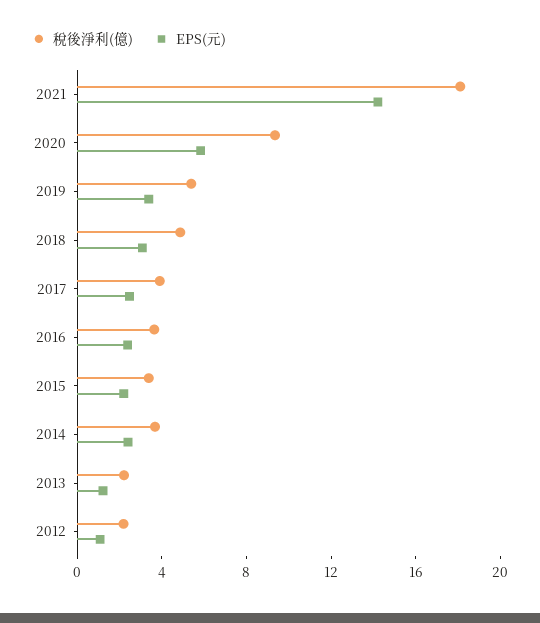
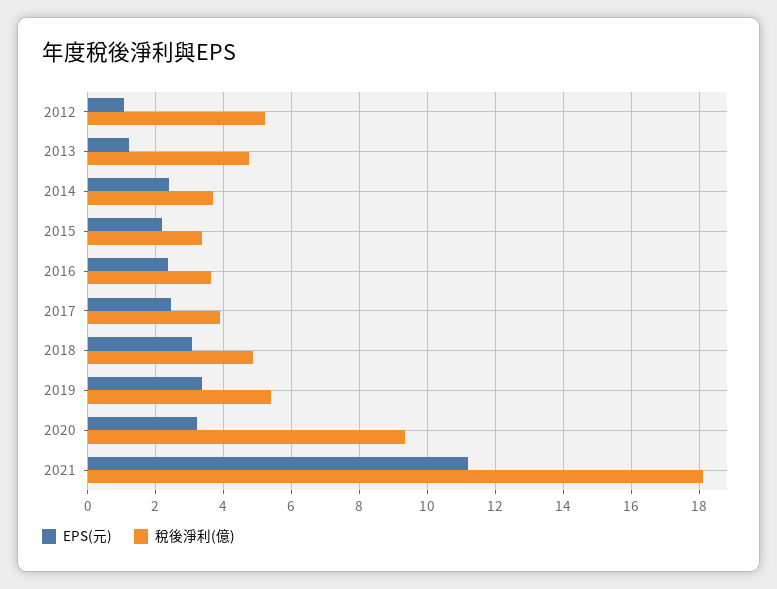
  {
    "稅後淨利(億)": {
      "2021": 18.2,
      "2020": 9.4,
      "2019": 5.4,
      "2018": 4.8,
      "2017": 4,
      "2016": 3.6,
      "2015": 3.4,
      "2014": 3.6,
-     "2013": 2,
+     "2013": 4.8,
-     "2012": 2
+     "2012": 5.2
    },
    "EPS(元)": {
-     "2021": 14,
+     "2021": 11.2,
-     "2020": 6,
+     "2020": 3.2,
      "2019": 3.4,
      "2018": 3,
      "2017": 2.4,
      "2016": 2.4,
      "2015": 2.2,
      "2014": 2.4,
      "2013": 1.2,
      "2012": 1
    }
  }

